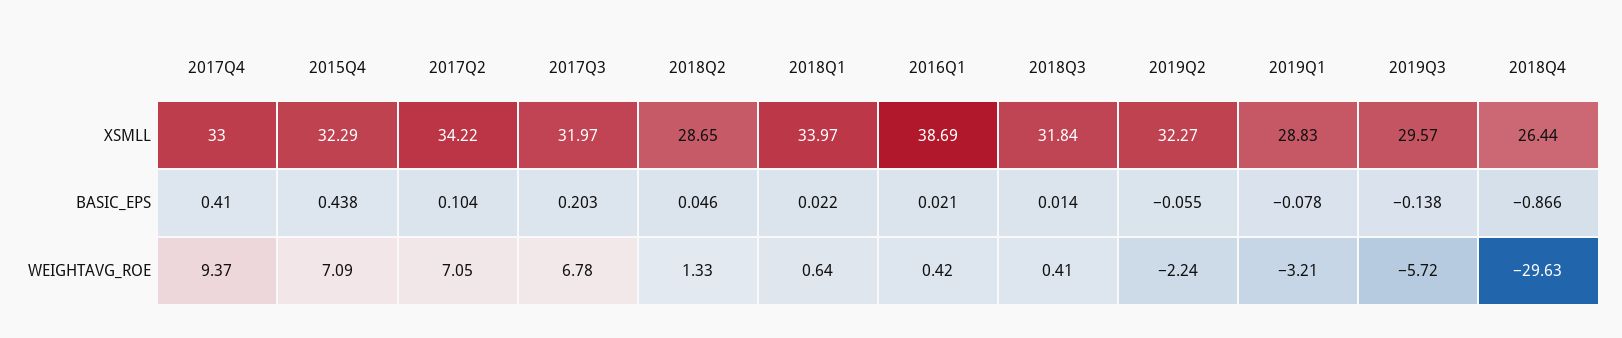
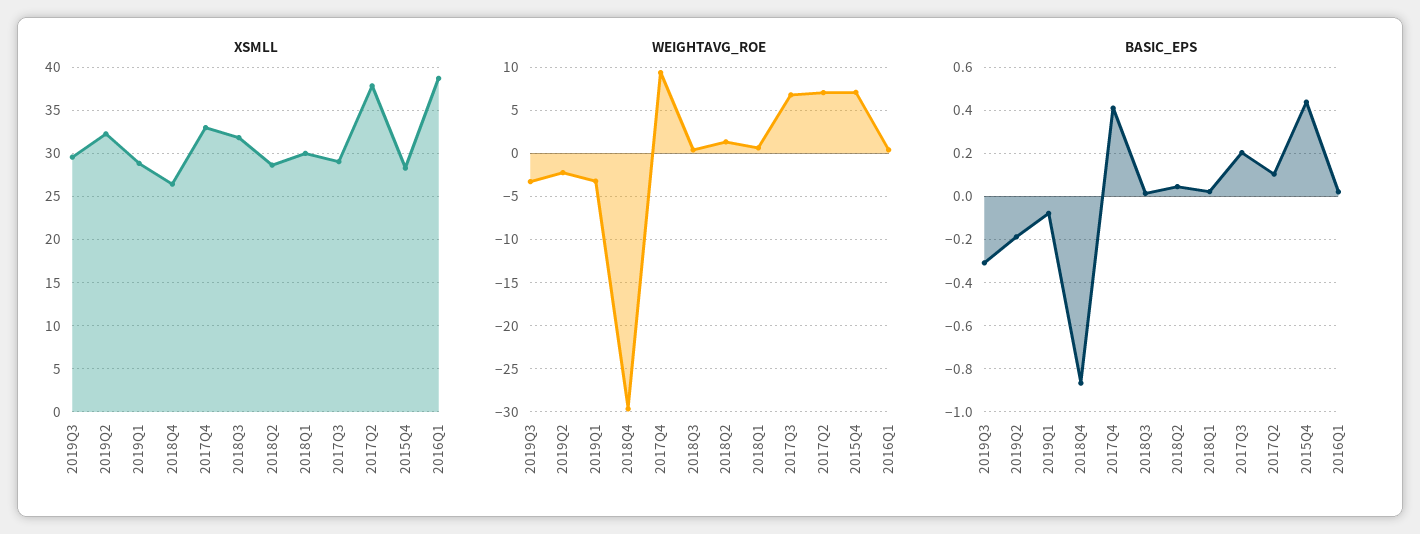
  {
    "XSMLL": {
      "2017Q4": 33,
-     "2015Q4": 32.29,
+     "2015Q4": 28,
-     "2017Q2": 34.22,
+     "2017Q2": 38,
-     "2017Q3": 31.97,
+     "2017Q3": 29,
      "2018Q2": 28.65,
-     "2018Q1": 33.97,
+     "2018Q1": 30,
      "2016Q1": 38.69,
      "2018Q3": 31.84,
      "2019Q2": 32.27,
      "2019Q1": 28.83,
      "2019Q3": 29.57,
      "2018Q4": 26.44
    },
    "BASIC_EPS": {
      "2017Q4": 0.41,
      "2015Q4": 0.438,
      "2017Q2": 0.104,
      "2017Q3": 0.203,
      "2018Q2": 0.046,
      "2018Q1": 0.022,
      "2016Q1": 0.021,
      "2018Q3": 0.014,
-     "2019Q2": -0.055,
+     "2019Q2": -0.2,
      "2019Q1": -0.078,
-     "2019Q3": -0.138,
+     "2019Q3": -0.3,
      "2018Q4": -0.866
    },
    "WEIGHTAVG_ROE": {
      "2017Q4": 9.37,
      "2015Q4": 7.09,
      "2017Q2": 7.05,
      "2017Q3": 6.78,
      "2018Q2": 1.33,
      "2018Q1": 0.64,
      "2016Q1": 0.42,
      "2018Q3": 0.41,
      "2019Q2": -2.24,
      "2019Q1": -3.21,
-     "2019Q3": -5.72,
+     "2019Q3": -3,
      "2018Q4": -29.63
    }
  }

